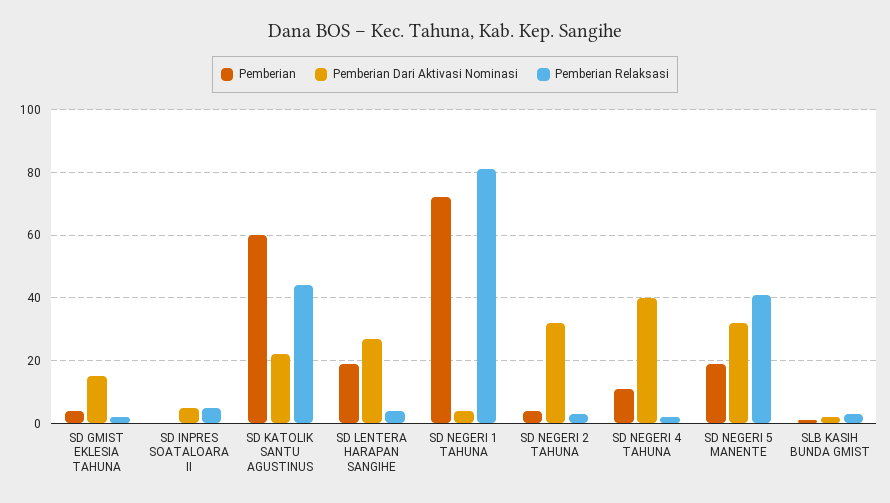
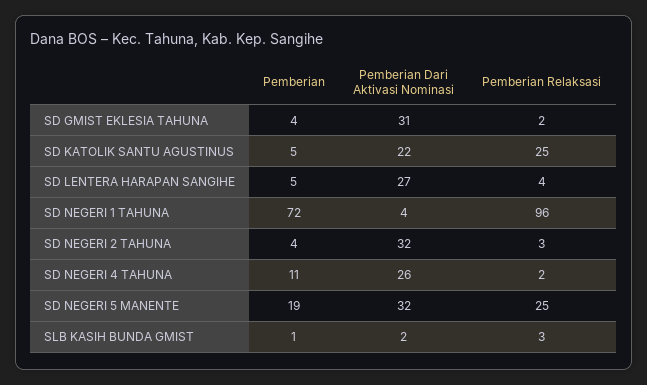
  {
    "Pemberian": {
      "SD GMIST EKLESIA TAHUNA": 4,
-     "SD INPRES SOATALOARA II": 0,
-     "SD KATOLIK SANTU AGUSTINUS": 60,
+     "SD KATOLIK SANTU AGUSTINUS": 5,
-     "SD LENTERA HARAPAN SANGIHE": 20,
+     "SD LENTERA HARAPAN SANGIHE": 5,
      "SD NEGERI 1 TAHUNA": 72,
      "SD NEGERI 2 TAHUNA": 4,
      "SD NEGERI 4 TAHUNA": 11,
      "SD NEGERI 5 MANENTE": 19,
      "SLB KASIH BUNDA GMIST": 1
    },
    "Pemberian Dari Aktivasi Nominasi": {
-     "SD GMIST EKLESIA TAHUNA": 15,
+     "SD GMIST EKLESIA TAHUNA": 31,
-     "SD INPRES SOATALOARA II": 5,
      "SD KATOLIK SANTU AGUSTINUS": 22,
      "SD LENTERA HARAPAN SANGIHE": 27,
      "SD NEGERI 1 TAHUNA": 4,
      "SD NEGERI 2 TAHUNA": 32,
-     "SD NEGERI 4 TAHUNA": 40,
+     "SD NEGERI 4 TAHUNA": 26,
      "SD NEGERI 5 MANENTE": 32,
      "SLB KASIH BUNDA GMIST": 2
    },
    "Pemberian Relaksasi": {
      "SD GMIST EKLESIA TAHUNA": 2,
-     "SD INPRES SOATALOARA II": 5,
-     "SD KATOLIK SANTU AGUSTINUS": 45,
+     "SD KATOLIK SANTU AGUSTINUS": 25,
      "SD LENTERA HARAPAN SANGIHE": 4,
-     "SD NEGERI 1 TAHUNA": 80,
+     "SD NEGERI 1 TAHUNA": 96,
      "SD NEGERI 2 TAHUNA": 3,
      "SD NEGERI 4 TAHUNA": 2,
-     "SD NEGERI 5 MANENTE": 40,
+     "SD NEGERI 5 MANENTE": 25,
      "SLB KASIH BUNDA GMIST": 3
    }
  }

